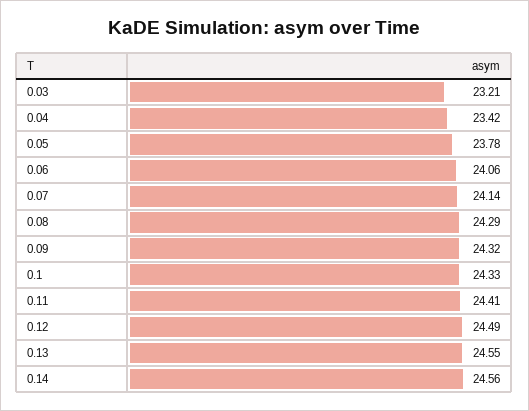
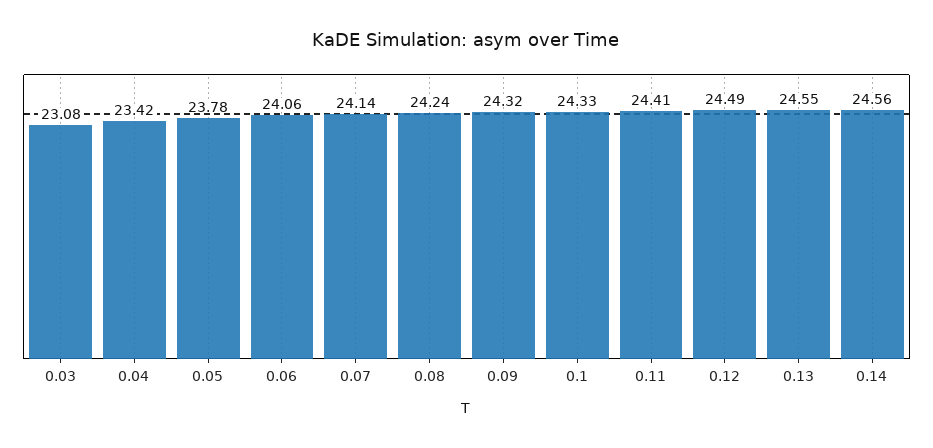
  {
-   "0.03": 23.21,
+   "0.03": 23.08,
    "0.04": 23.42,
    "0.05": 23.78,
    "0.06": 24.06,
    "0.07": 24.14,
-   "0.08": 24.29,
+   "0.08": 24.24,
    "0.09": 24.32,
    "0.1": 24.33,
    "0.11": 24.41,
    "0.12": 24.49,
    "0.13": 24.55,
    "0.14": 24.56
  }

